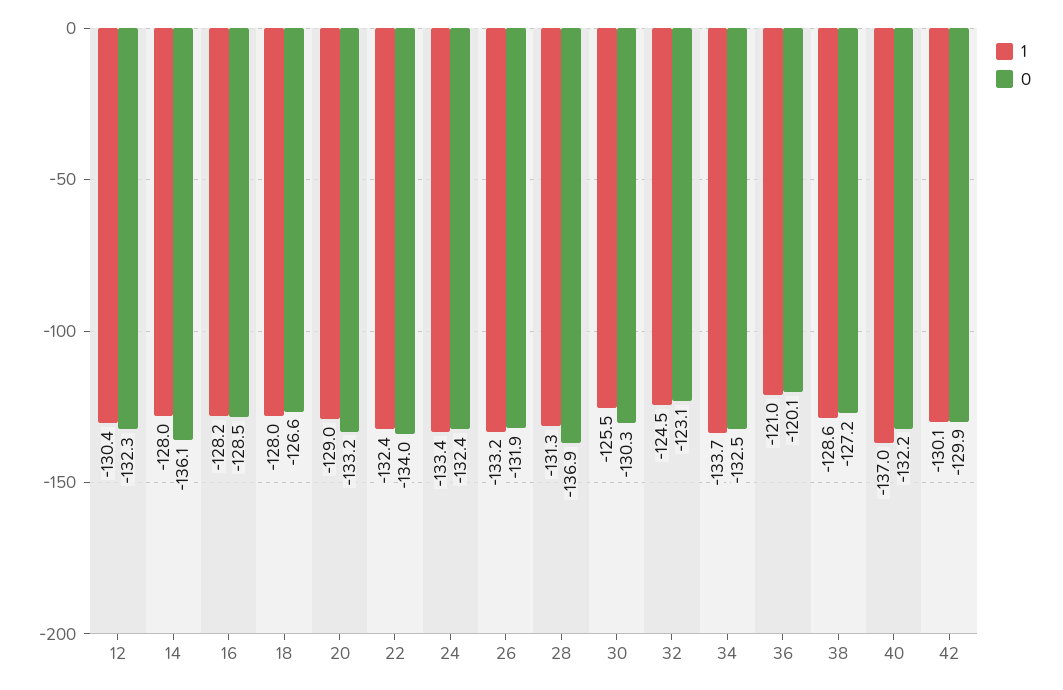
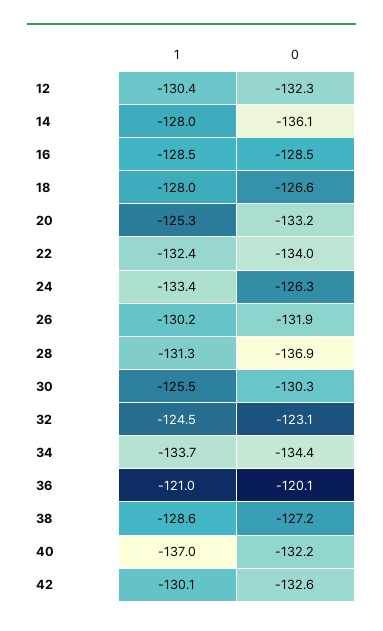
  {
    "1": {
      "12": -130.4,
      "14": -128,
-     "16": -128.2,
+     "16": -128.5,
      "18": -128,
-     "20": -129,
+     "20": -125.3,
      "22": -132.4,
      "24": -133.4,
-     "26": -133.2,
+     "26": -130.2,
      "28": -131.3,
      "30": -125.5,
      "32": -124.5,
      "34": -133.7,
      "36": -121,
      "38": -128.6,
      "40": -137,
      "42": -130.1
    },
    "0": {
      "12": -132.3,
      "14": -136.1,
      "16": -128.5,
      "18": -126.6,
      "20": -133.2,
      "22": -134,
-     "24": -132.4,
+     "24": -126.3,
      "26": -131.9,
      "28": -136.9,
      "30": -130.3,
      "32": -123.1,
-     "34": -132.5,
+     "34": -134.4,
      "36": -120.1,
      "38": -127.2,
      "40": -132.2,
-     "42": -129.9
+     "42": -132.6
    }
  }

